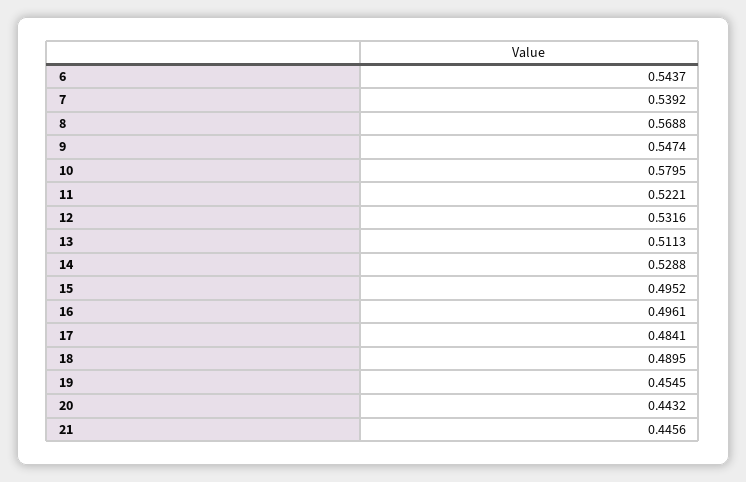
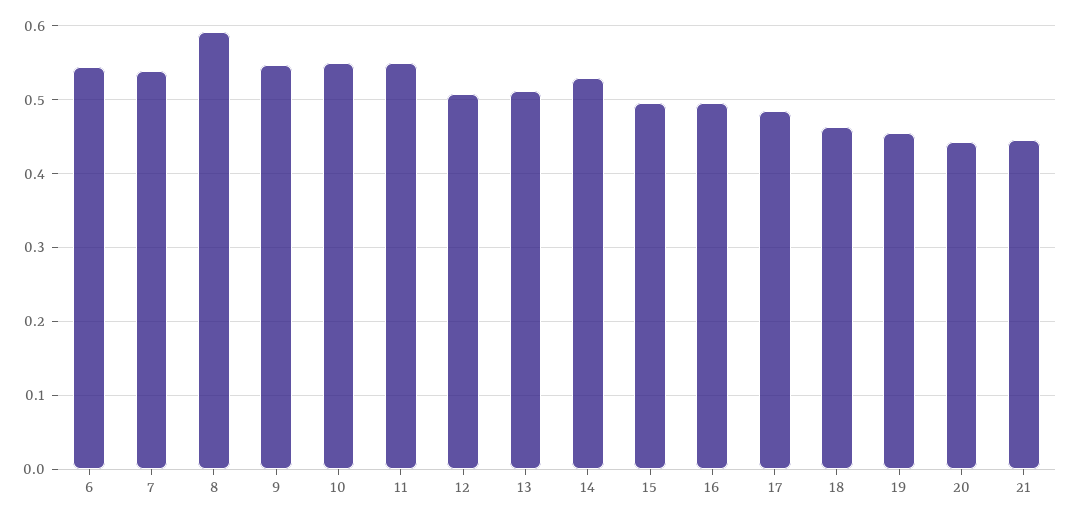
  {
    "6": 0.5437,
    "7": 0.5392,
-   "8": 0.5688,
+   "8": 0.59,
    "9": 0.5474,
-   "10": 0.5795,
+   "10": 0.55,
-   "11": 0.5221,
+   "11": 0.55,
-   "12": 0.5316,
+   "12": 0.51,
    "13": 0.5113,
    "14": 0.5288,
    "15": 0.4952,
    "16": 0.4961,
    "17": 0.4841,
-   "18": 0.4895,
+   "18": 0.46,
    "19": 0.4545,
    "20": 0.4432,
    "21": 0.4456
  }

